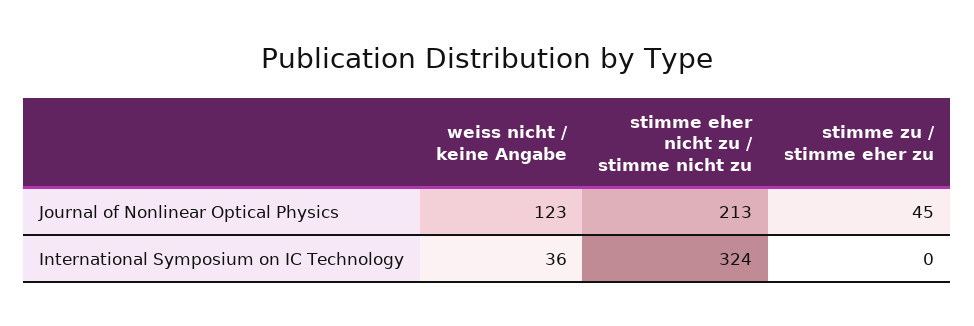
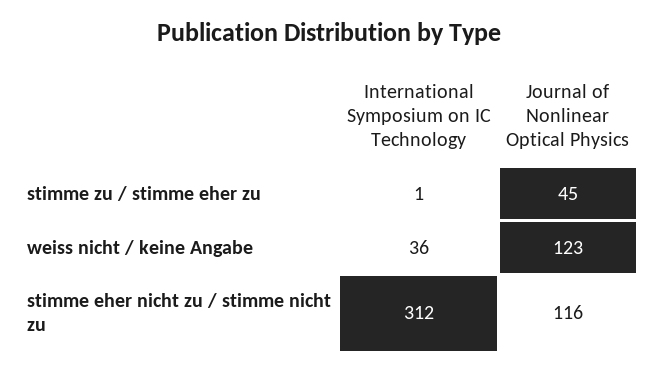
  {
    "weiss nicht / keine Angabe": {
      "Journal of Nonlinear Optical Physics": 123,
      "International Symposium on IC Technology": 36
    },
    "stimme eher nicht zu / stimme nicht zu": {
-     "Journal of Nonlinear Optical Physics": 213,
+     "Journal of Nonlinear Optical Physics": 116,
-     "International Symposium on IC Technology": 324
+     "International Symposium on IC Technology": 312
    },
    "stimme zu / stimme eher zu": {
      "Journal of Nonlinear Optical Physics": 45,
-     "International Symposium on IC Technology": 0
+     "International Symposium on IC Technology": 1
    }
  }

